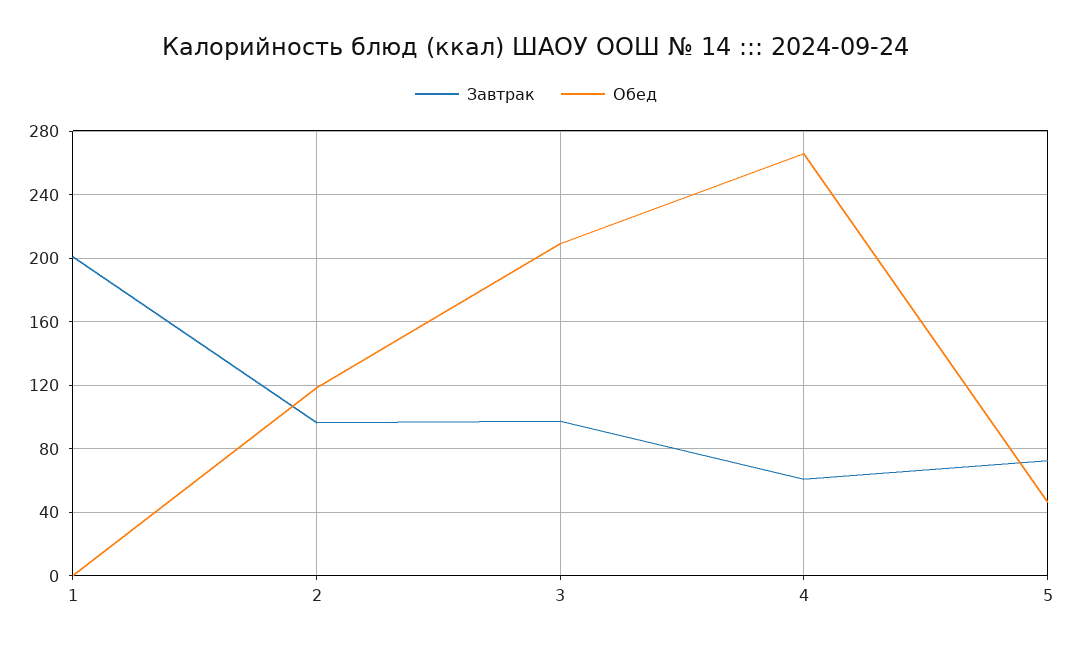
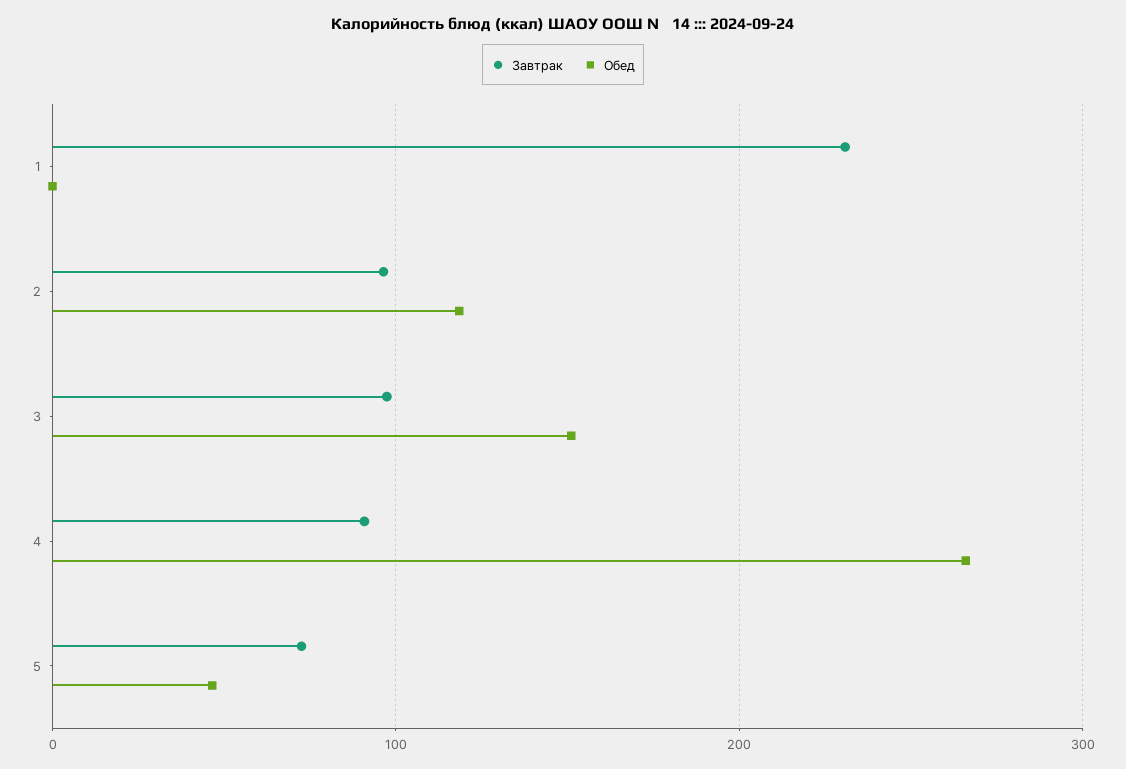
  {
    "Завтрак": {
-     "1": 200,
+     "1": 230,
      "2": 95,
      "3": 95,
-     "4": 60,
+     "4": 90,
      "5": 75
    },
    "Обед": {
      "1": 0,
      "2": 120,
-     "3": 210,
+     "3": 150,
      "4": 265,
      "5": 45
    }
  }

